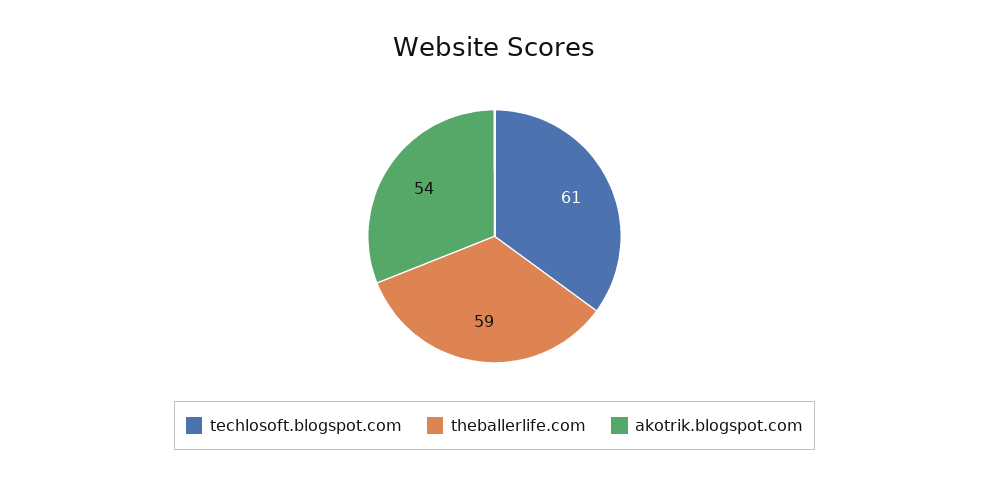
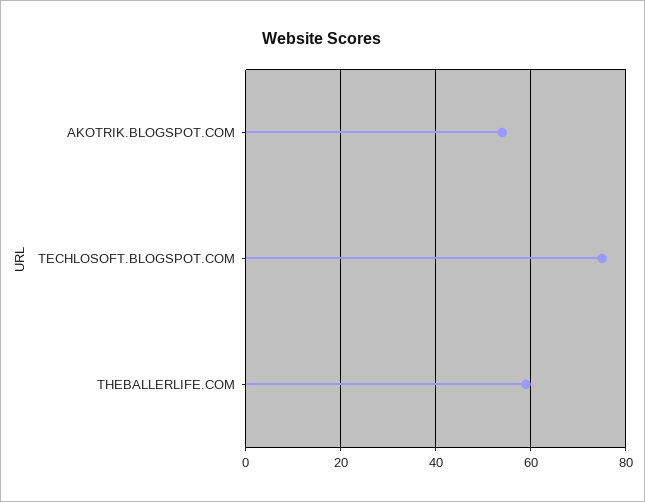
  {
-   "techlosoft.blogspot.com": 61,
+   "techlosoft.blogspot.com": 75,
    "theballerlife.com": 59,
    "akotrik.blogspot.com": 54
  }

